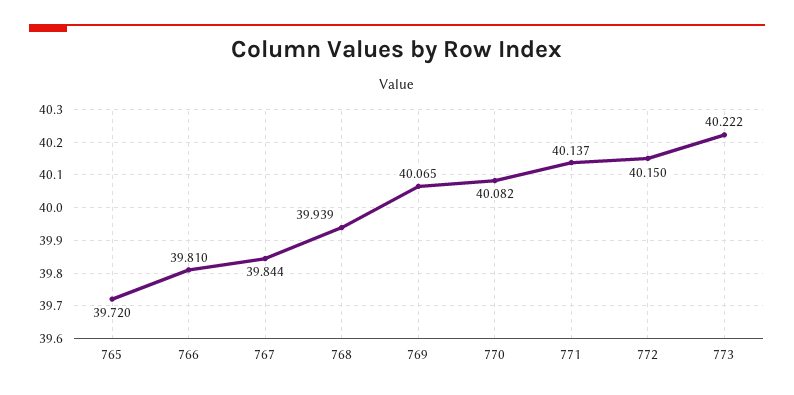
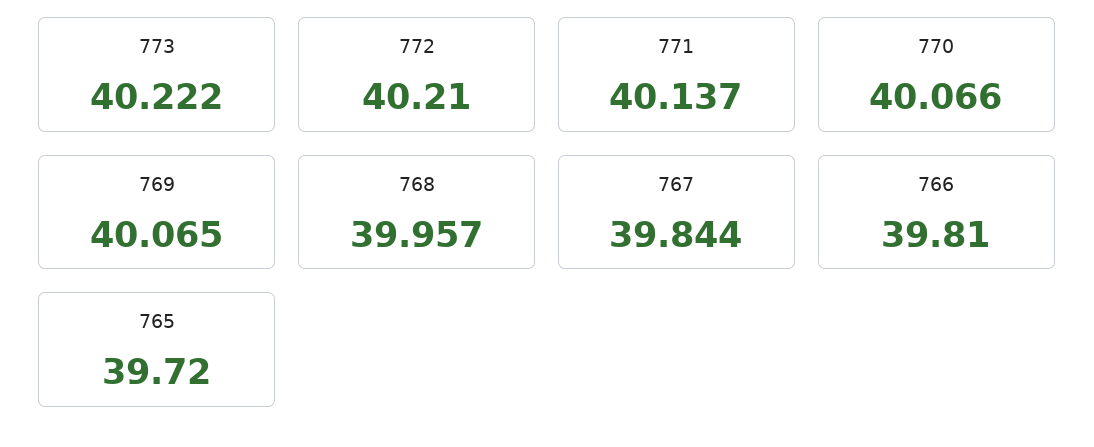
  {
    "765": 39.72,
    "766": 39.81,
    "767": 39.844,
-   "768": 39.939,
+   "768": 39.957,
    "769": 40.065,
-   "770": 40.082,
+   "770": 40.066,
    "771": 40.137,
-   "772": 40.15,
+   "772": 40.21,
    "773": 40.222
  }

